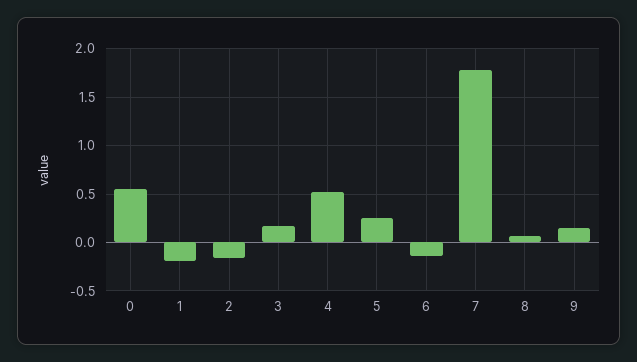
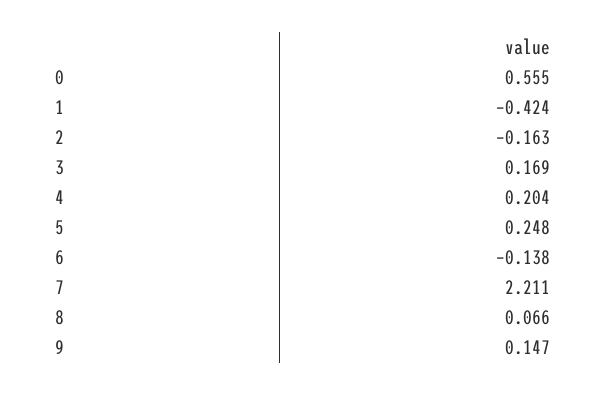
  {
    "0": 0.555,
-   "1": -0.2,
+   "1": -0.424,
    "2": -0.163,
    "3": 0.169,
-   "4": 0.5,
+   "4": 0.204,
    "5": 0.248,
    "6": -0.138,
-   "7": 1.8,
+   "7": 2.211,
    "8": 0.066,
    "9": 0.147
  }

